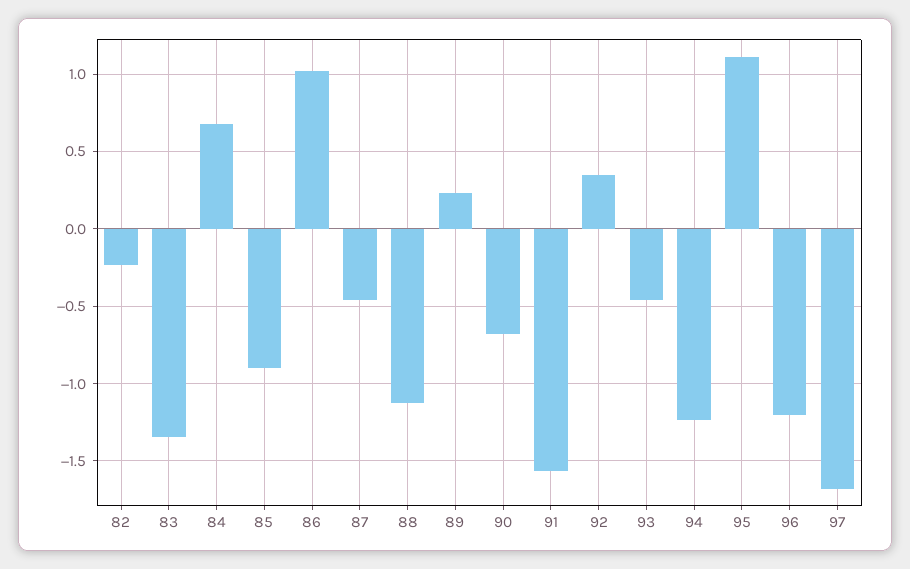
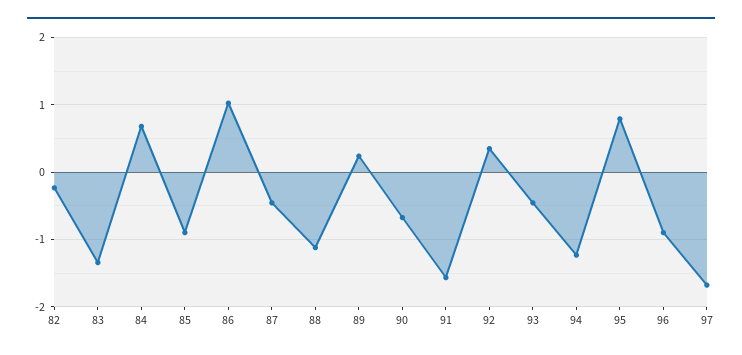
  {
    "82": -0.25,
    "83": -1.35,
    "84": 0.7,
    "85": -0.9,
    "86": 1,
    "87": -0.45,
    "88": -1.1,
    "89": 0.25,
    "90": -0.7,
    "91": -1.55,
    "92": 0.35,
    "93": -0.45,
    "94": -1.25,
-   "95": 1.1,
+   "95": 0.8,
-   "96": -1.2,
+   "96": -0.9,
    "97": -1.7
  }

